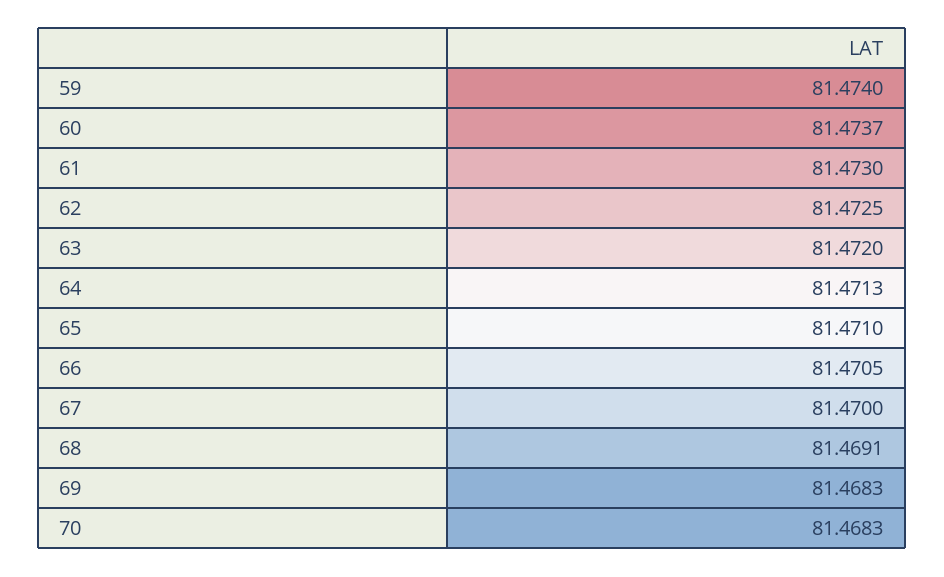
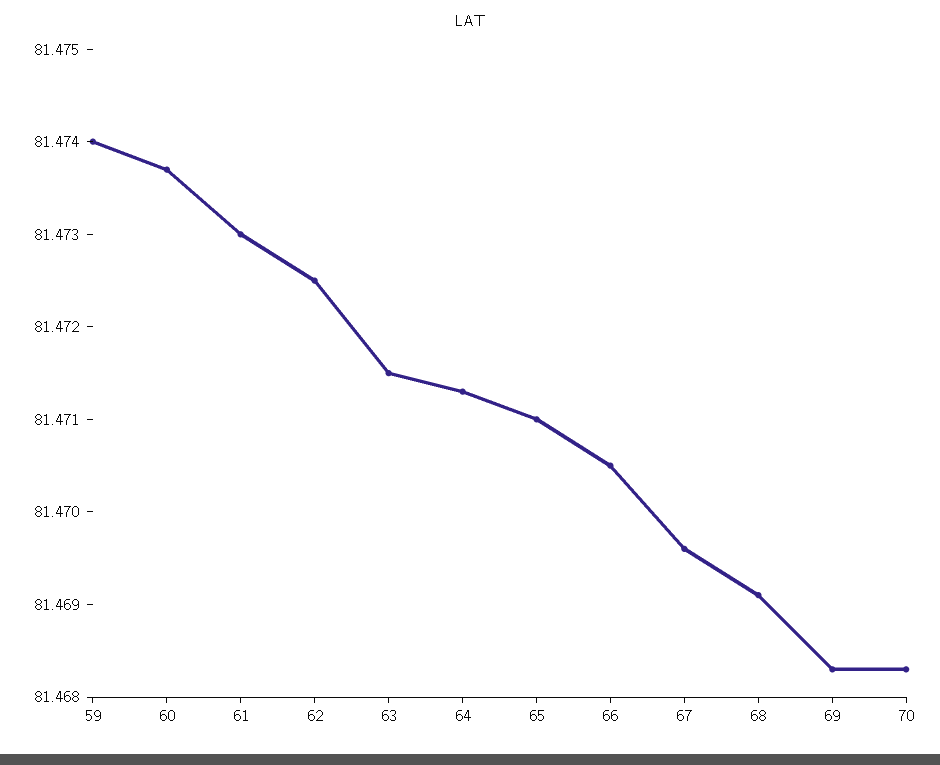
  {
    "59": 81.474,
    "60": 81.4737,
    "61": 81.473,
    "62": 81.4725,
-   "63": 81.472,
+   "63": 81.4715,
    "64": 81.4713,
    "65": 81.471,
    "66": 81.4705,
-   "67": 81.47,
+   "67": 81.4696,
    "68": 81.4691,
    "69": 81.4683,
    "70": 81.4683
  }

